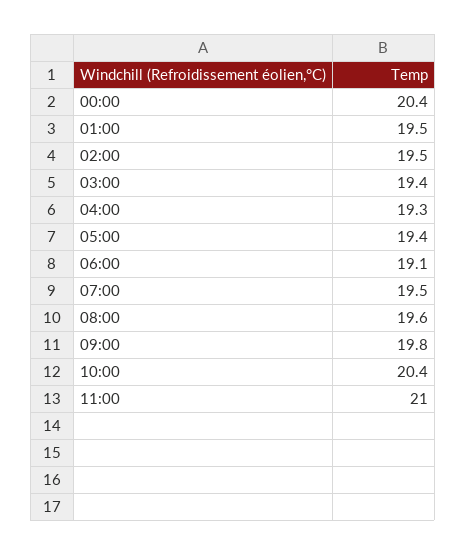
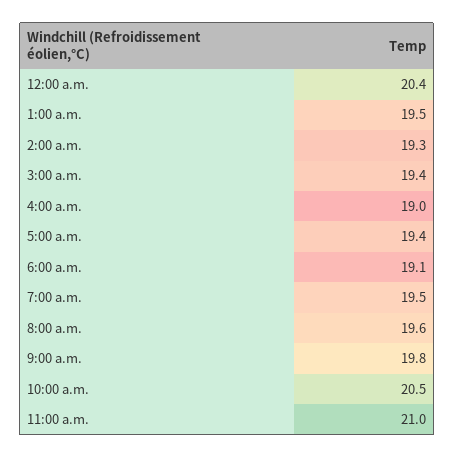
  {
    "00:00": 20.4,
    "01:00": 19.5,
-   "02:00": 19.5,
+   "02:00": 19.3,
    "03:00": 19.4,
-   "04:00": 19.3,
+   "04:00": 19,
    "05:00": 19.4,
    "06:00": 19.1,
    "07:00": 19.5,
    "08:00": 19.6,
    "09:00": 19.8,
-   "10:00": 20.4,
+   "10:00": 20.5,
    "11:00": 21
  }

